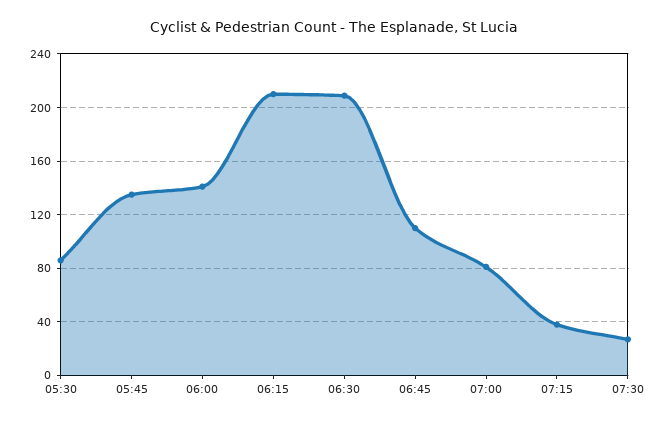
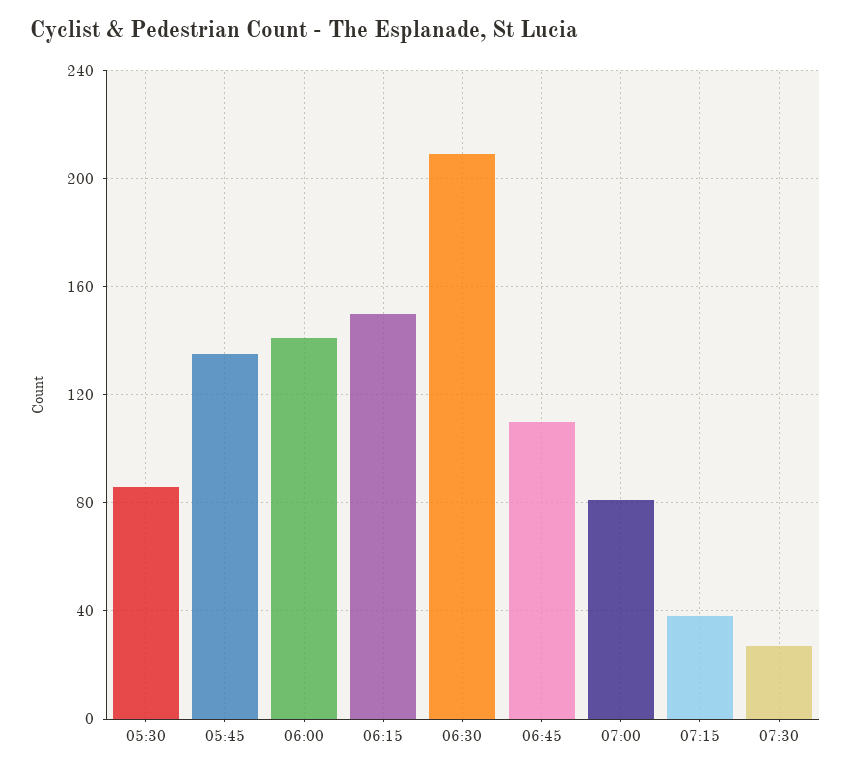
  {
    "05:30": 85,
    "05:45": 135,
    "06:00": 140,
-   "06:15": 210,
+   "06:15": 150,
    "06:30": 210,
    "06:45": 110,
    "07:00": 80,
    "07:15": 40,
    "07:30": 25
  }

